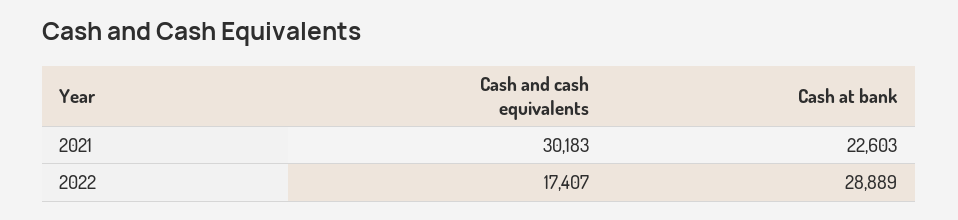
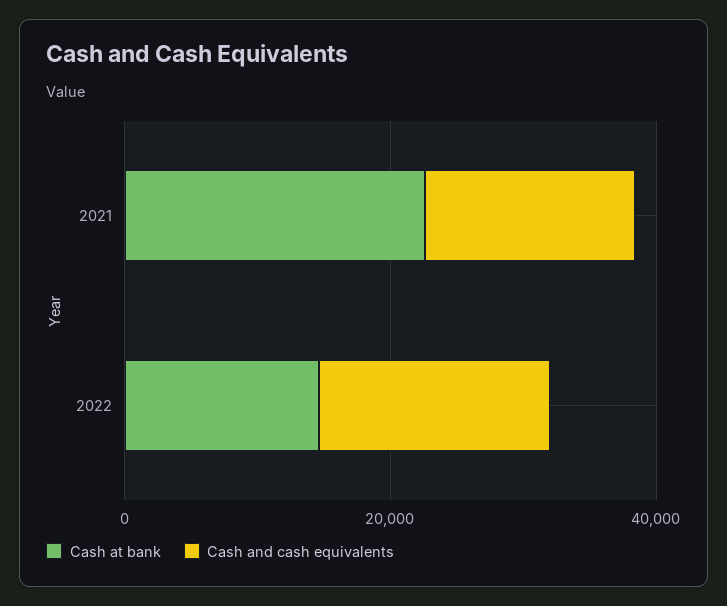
  {
    "Cash and cash equivalents": {
-     "2021": 30183,
+     "2021": 15000,
      "2022": 17407
    },
    "Cash at bank": {
      "2021": 22603,
-     "2022": 28889
+     "2022": 15000
    }
  }

